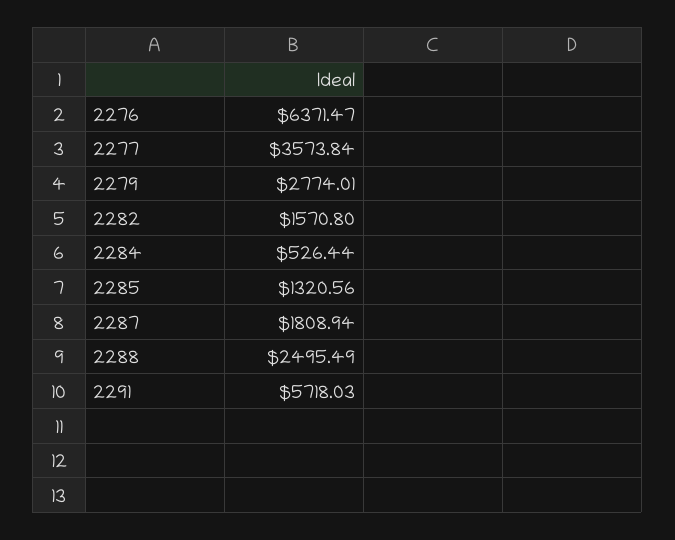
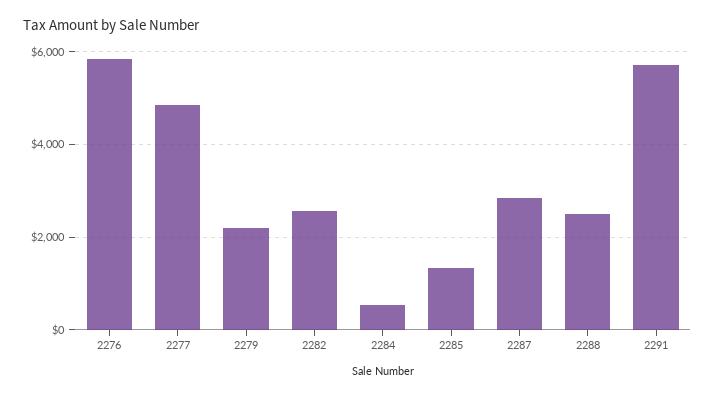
  {
-   "2276": 6371.47,
+   "2276": 5800,
-   "2277": 3573.84,
+   "2277": 4800,
-   "2279": 2774.01,
+   "2279": 2200,
-   "2282": 1570.8,
+   "2282": 2600,
    "2284": 526.44,
    "2285": 1320.56,
-   "2287": 1808.94,
+   "2287": 2800,
    "2288": 2495.49,
    "2291": 5718.03
  }

